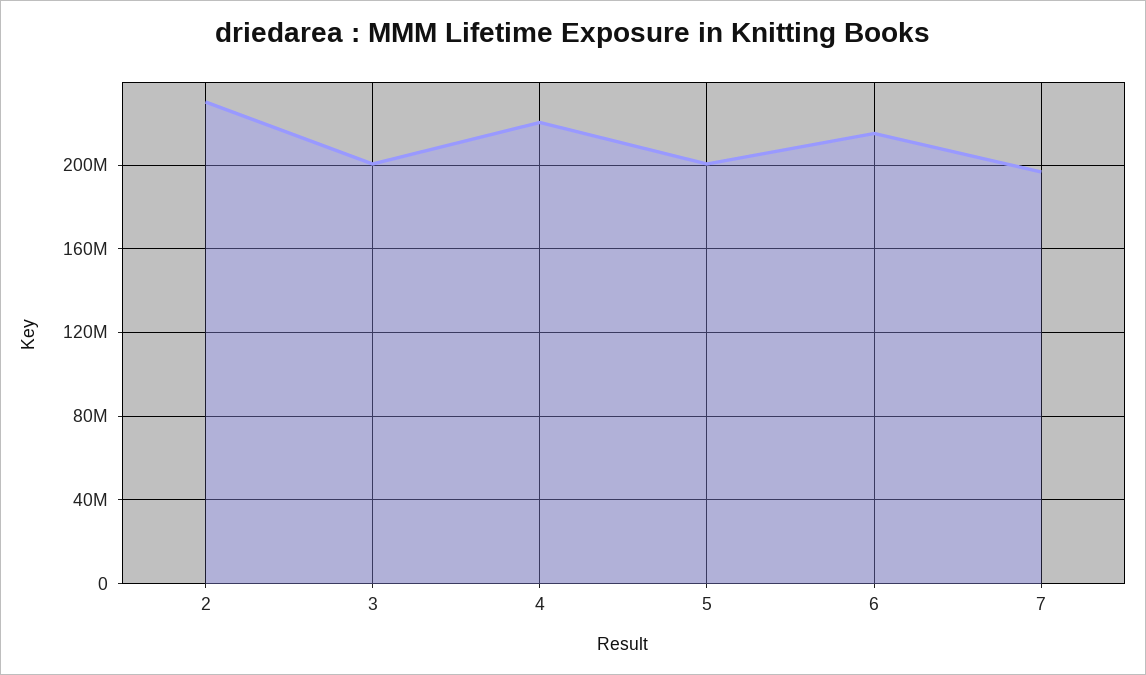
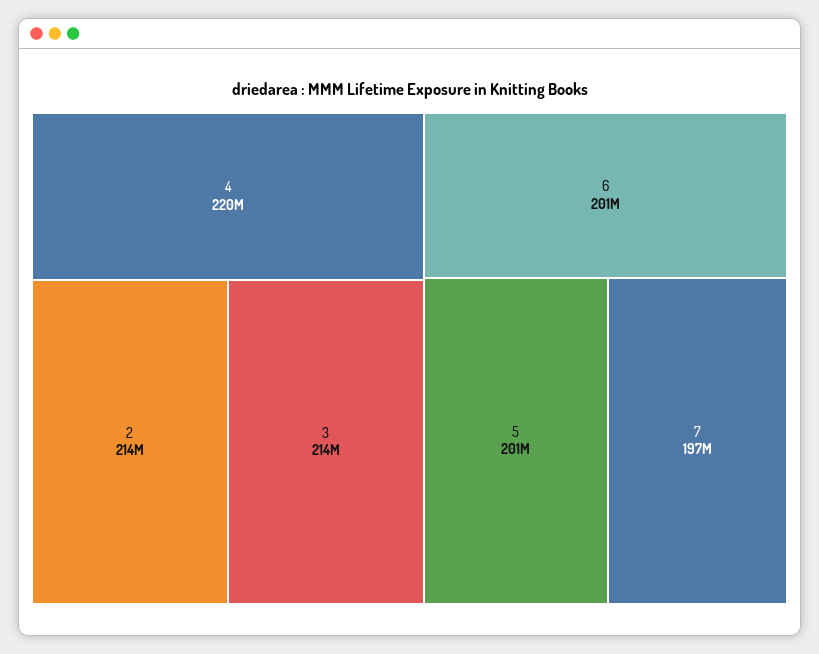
  {
-   "2": 230000000,
+   "2": 214000000,
-   "3": 200000000,
+   "3": 214000000,
    "4": 220000000,
    "5": 201000000,
-   "6": 215000000,
+   "6": 201000000,
    "7": 197000000
  }

